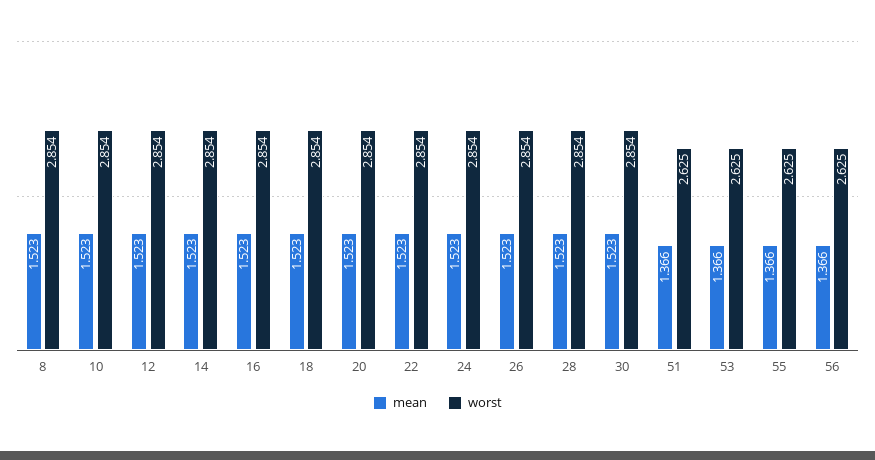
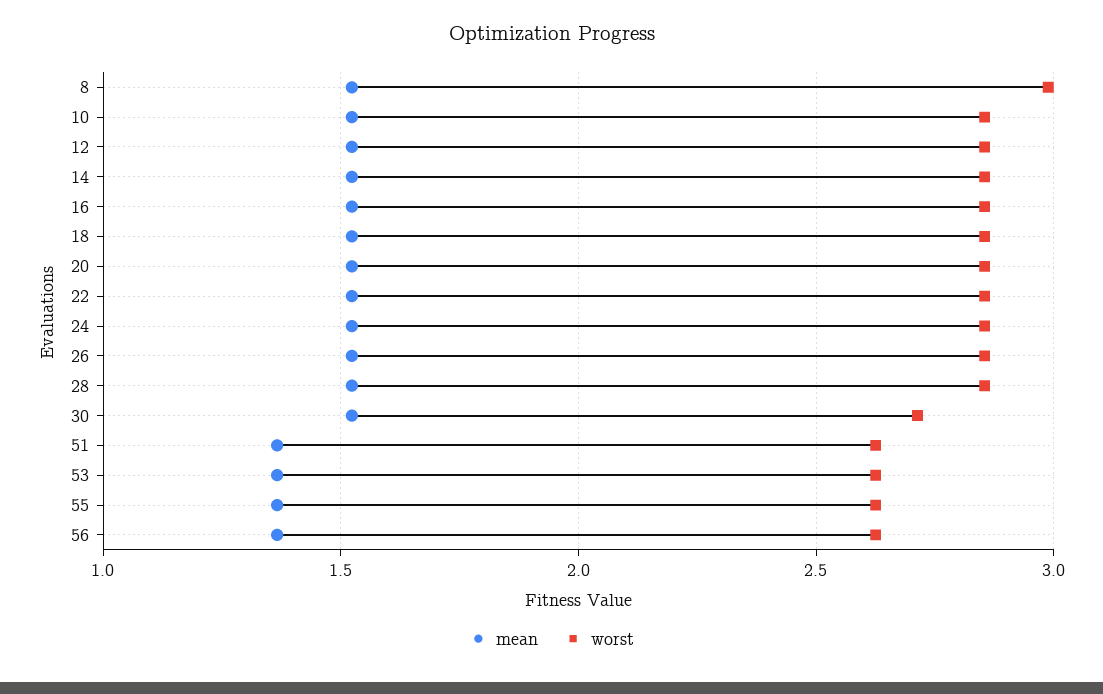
  {
    "mean": {
      "8": 1.523,
      "10": 1.523,
      "12": 1.523,
      "14": 1.523,
      "16": 1.523,
      "18": 1.523,
      "20": 1.523,
      "22": 1.523,
      "24": 1.523,
      "26": 1.523,
      "28": 1.523,
      "30": 1.523,
      "51": 1.366,
      "53": 1.366,
      "55": 1.366,
      "56": 1.366
    },
    "worst": {
-     "8": 2.854,
+     "8": 3,
      "10": 2.854,
      "12": 2.854,
      "14": 2.854,
      "16": 2.854,
      "18": 2.854,
      "20": 2.854,
      "22": 2.854,
      "24": 2.854,
      "26": 2.854,
      "28": 2.854,
-     "30": 2.854,
+     "30": 2.7,
      "51": 2.625,
      "53": 2.625,
      "55": 2.625,
      "56": 2.625
    }
  }

